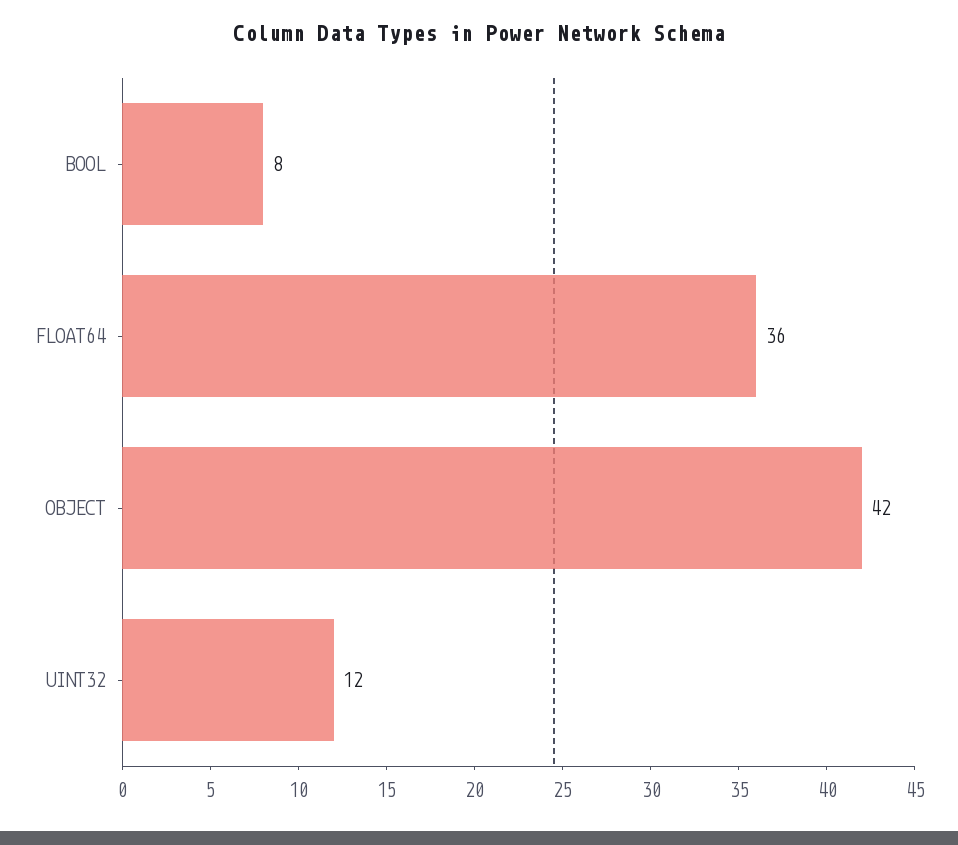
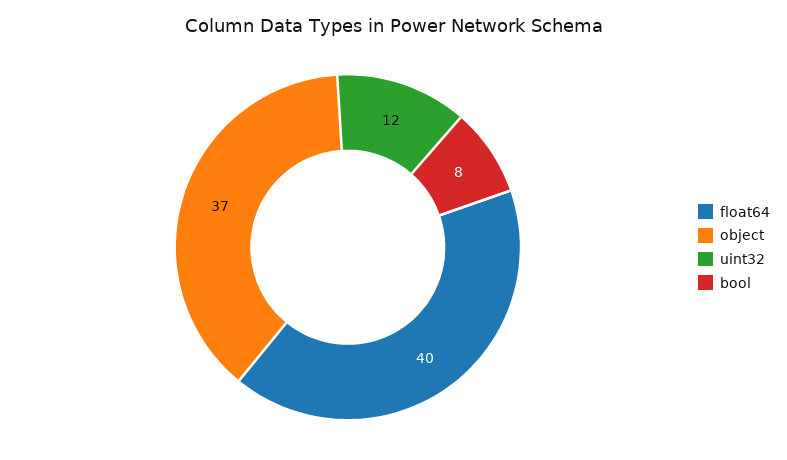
  {
    "BOOL": 8,
-   "FLOAT64": 36,
+   "FLOAT64": 40,
-   "OBJECT": 42,
+   "OBJECT": 37,
    "UINT32": 12
  }

